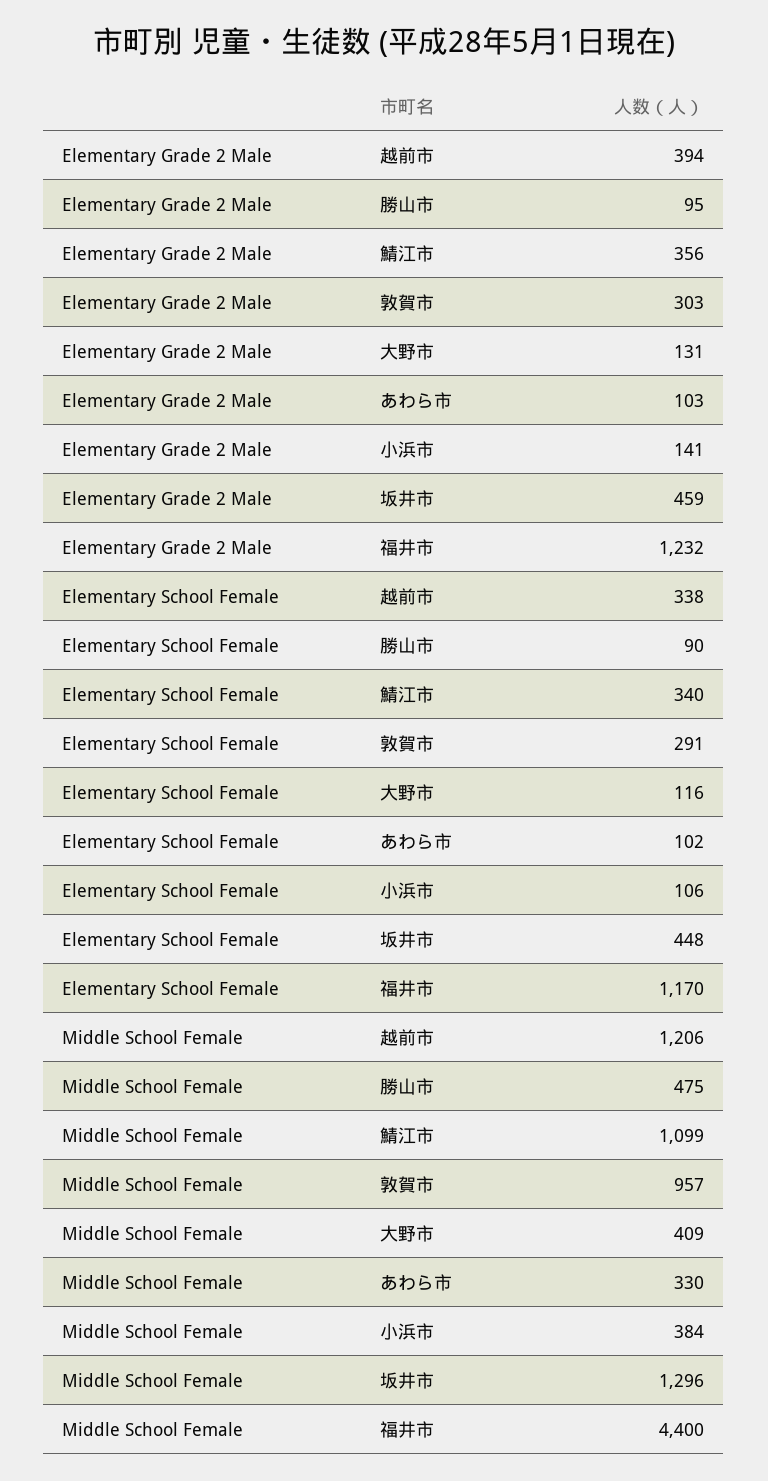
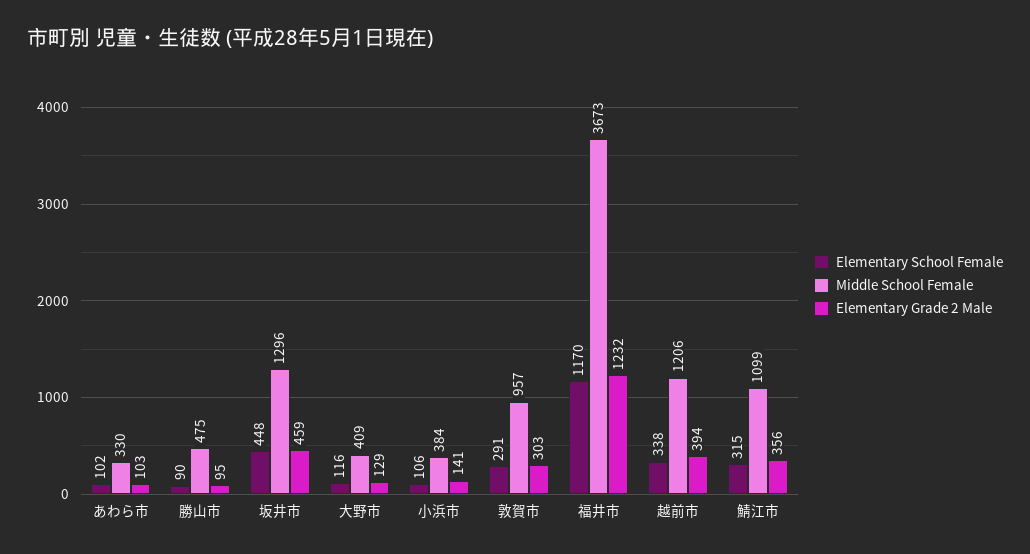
  {
    "Elementary Grade 2 Male": {
      "越前市": 394,
      "勝山市": 95,
      "鯖江市": 356,
      "敦賀市": 303,
-     "大野市": 131,
+     "大野市": 129,
      "あわら市": 103,
      "小浜市": 141,
      "坂井市": 459,
      "福井市": 1232
    },
    "Elementary School Female": {
      "越前市": 338,
      "勝山市": 90,
-     "鯖江市": 340,
+     "鯖江市": 315,
      "敦賀市": 291,
      "大野市": 116,
      "あわら市": 102,
      "小浜市": 106,
      "坂井市": 448,
      "福井市": 1170
    },
    "Middle School Female": {
      "越前市": 1206,
      "勝山市": 475,
      "鯖江市": 1099,
      "敦賀市": 957,
      "大野市": 409,
      "あわら市": 330,
      "小浜市": 384,
      "坂井市": 1296,
-     "福井市": 4400
+     "福井市": 3673
    }
  }

